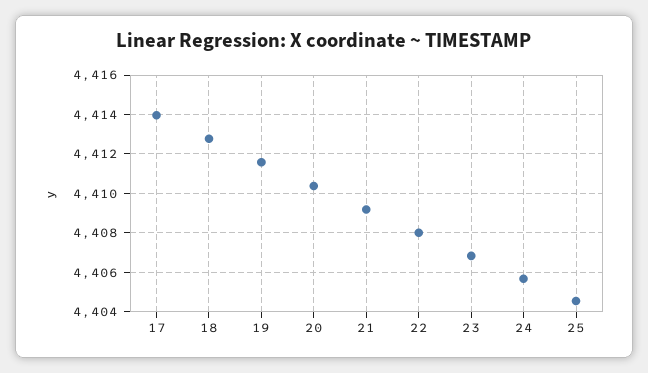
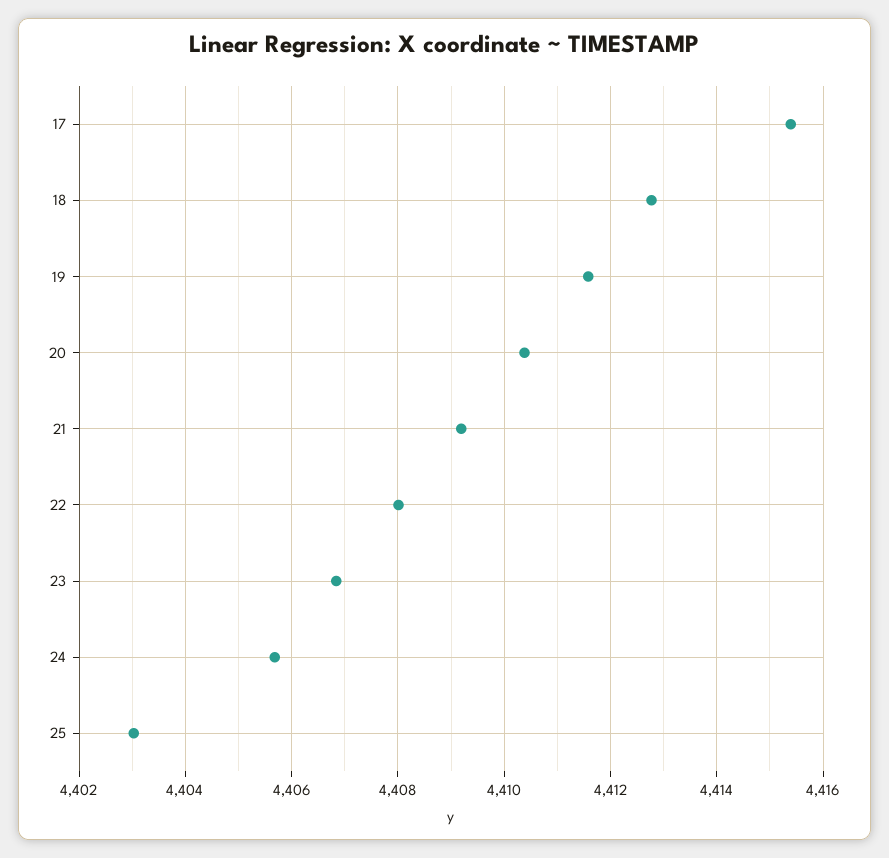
  {
-   "17": 4414,
+   "17": 4415.4,
    "18": 4412.8,
    "19": 4411.6,
    "20": 4410.4,
    "21": 4409.2,
    "22": 4408,
    "23": 4406.8,
    "24": 4405.6,
-   "25": 4404.5
+   "25": 4403
  }

